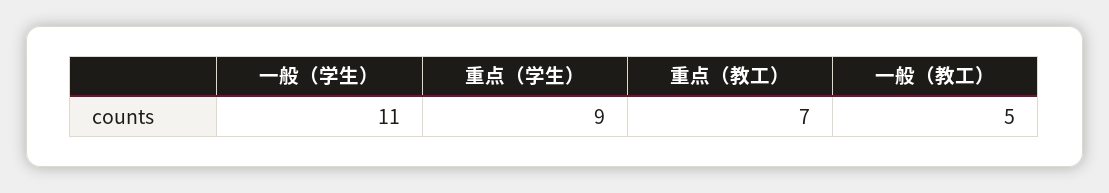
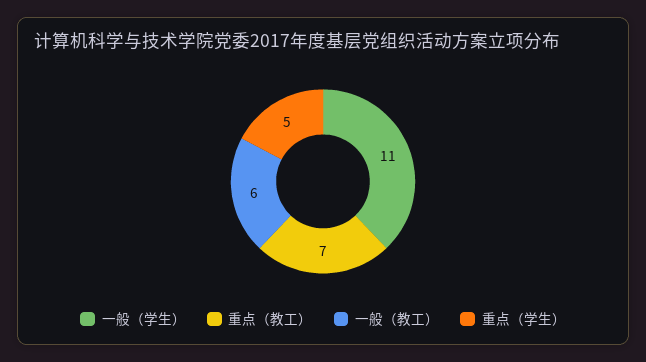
  {
    "一般（学生）": 11,
-   "重点（学生）": 9,
+   "重点（学生）": 5,
    "重点（教工）": 7,
-   "一般（教工）": 5
+   "一般（教工）": 6
  }

